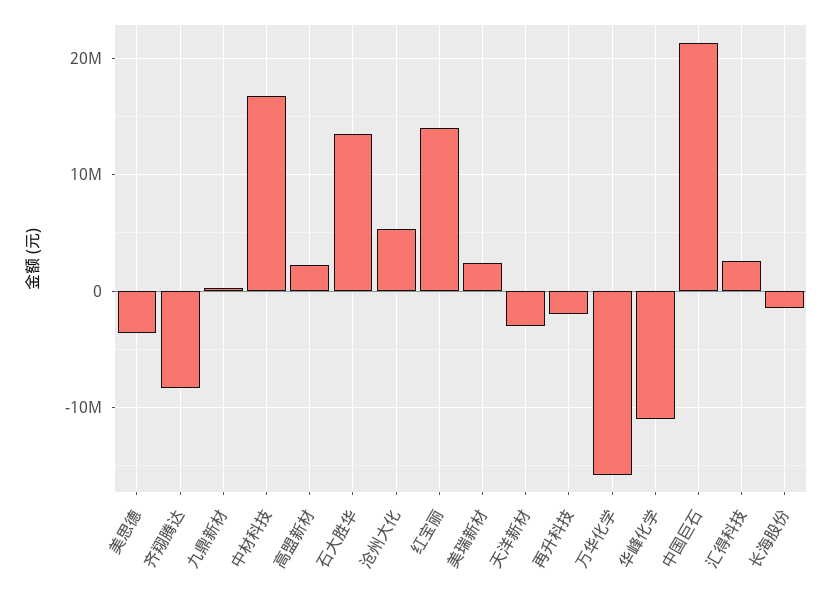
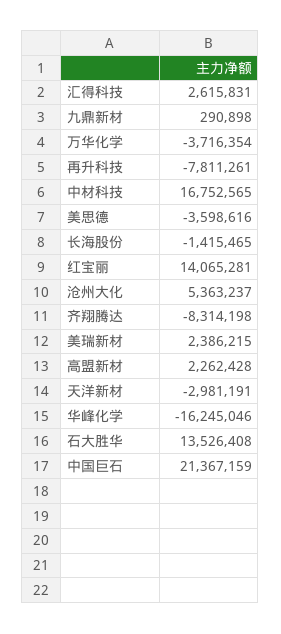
  {
    "美思德": -3598616,
    "齐翔腾达": -8314198,
    "九鼎新材": 290898,
    "中材科技": 16752565,
    "高盟新材": 2262428,
    "石大胜华": 13526408,
    "沧州大化": 5363237,
    "红宝丽": 14065281,
    "美瑞新材": 2386215,
    "天洋新材": -2981191,
-   "再升科技": -2000000,
+   "再升科技": -7811261,
-   "万华化学": -16000000,
+   "万华化学": -3716354,
-   "华峰化学": -11000000,
+   "华峰化学": -16245046,
    "中国巨石": 21367159,
    "汇得科技": 2615831,
    "长海股份": -1415465
  }

